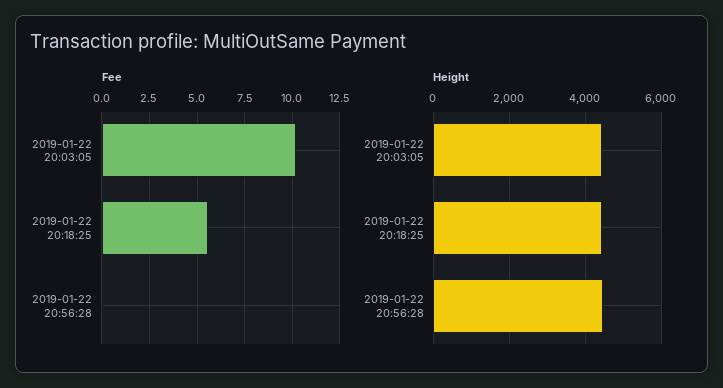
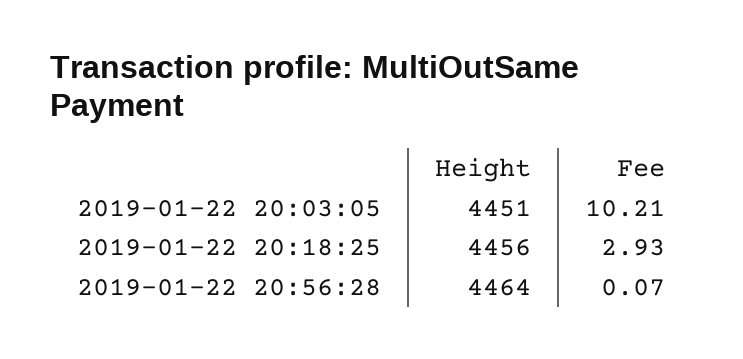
  {
    "Fee": {
      "2019-01-22 20:03:05": 10.21,
-     "2019-01-22 20:18:25": 5.5,
+     "2019-01-22 20:18:25": 2.93,
      "2019-01-22 20:56:28": 0.07
    },
    "Height": {
      "2019-01-22 20:03:05": 4451,
      "2019-01-22 20:18:25": 4456,
      "2019-01-22 20:56:28": 4464
    }
  }

